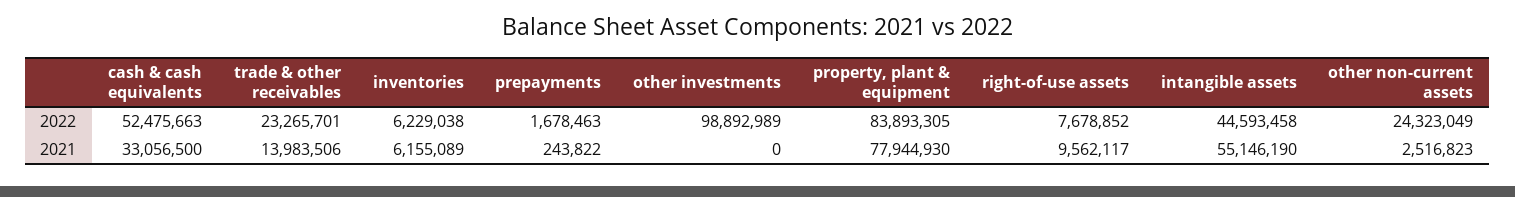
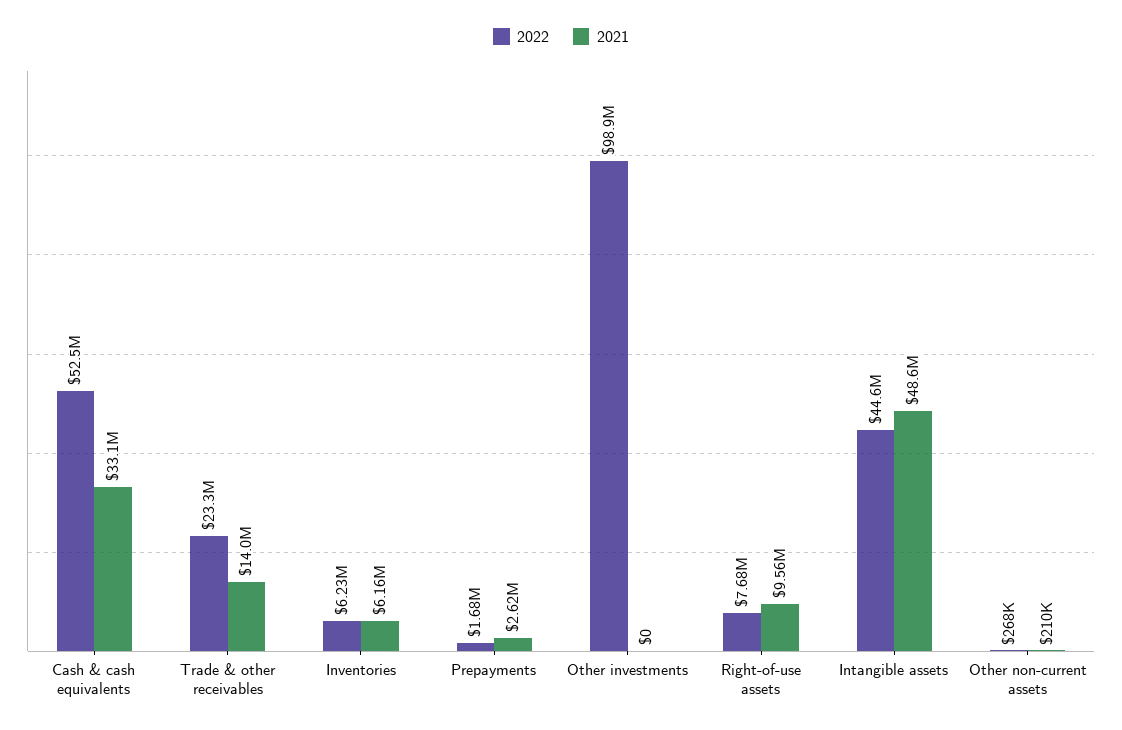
  {
    "2022": {
      "cash & cash equivalents": 52475663,
      "trade & other receivables": 23265701,
      "inventories": 6229038,
      "prepayments": 1678463,
      "other investments": 98892989,
-     "property, plant & equipment": 83893305,
      "right-of-use assets": 7678852,
      "intangible assets": 44593458,
-     "other non-current assets": 24323049
+     "other non-current assets": 268000
    },
    "2021": {
      "cash & cash equivalents": 33056500,
      "trade & other receivables": 13983506,
      "inventories": 6155089,
-     "prepayments": 243822,
+     "prepayments": 2620000,
      "other investments": 0,
-     "property, plant & equipment": 77944930,
      "right-of-use assets": 9562117,
-     "intangible assets": 55146190,
+     "intangible assets": 48600000,
-     "other non-current assets": 2516823
+     "other non-current assets": 210000
    }
  }

